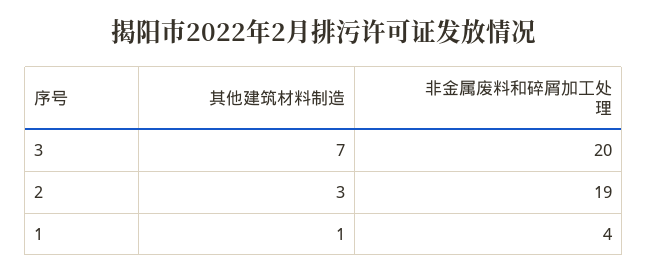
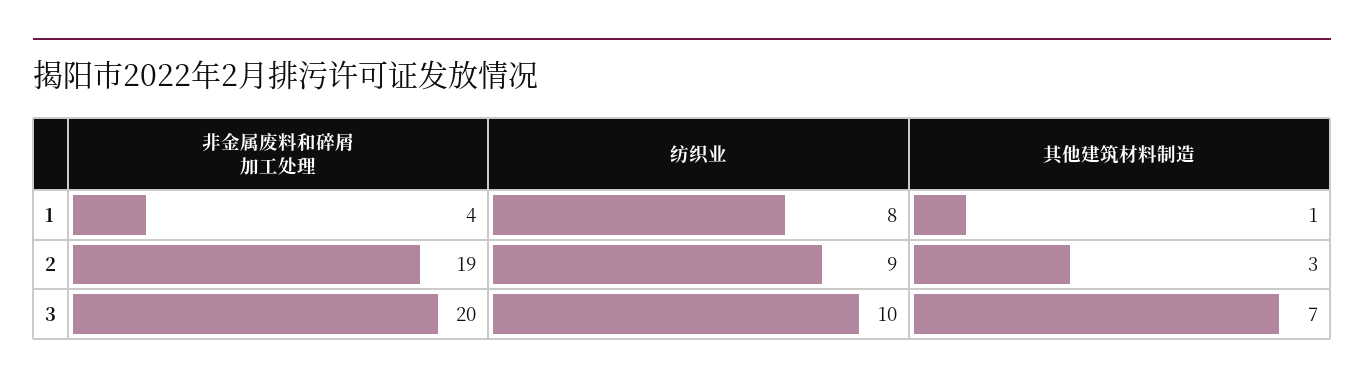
  {
    "其他建筑材料制造": {
      "3": 7,
      "2": 3,
      "1": 1
    },
    "非金属废料和碎屑加工处理": {
      "3": 20,
      "2": 19,
      "1": 4
-   }
+   },
+   "纺织业": {
+     "1": 8,
+     "2": 9,
+     "3": 10
+   }
  }

